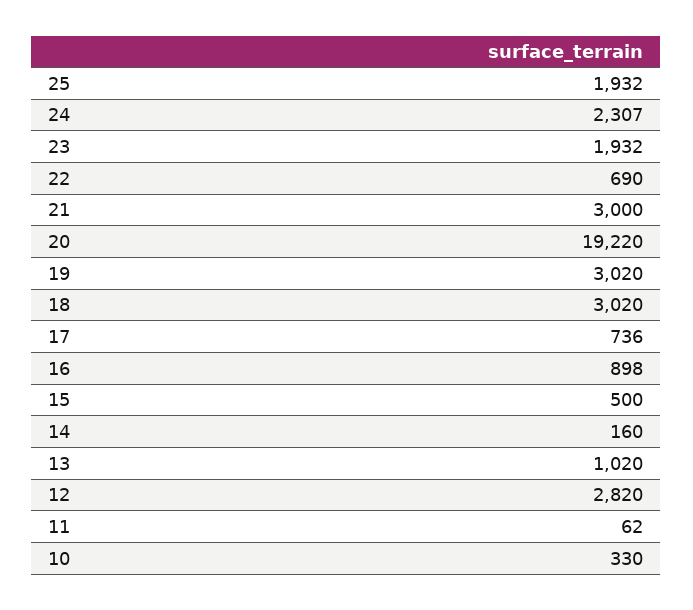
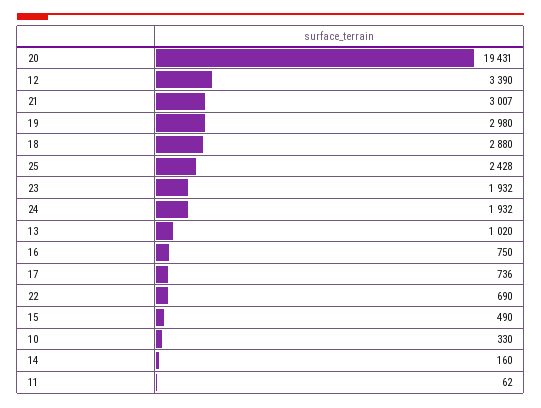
  {
-   "25": 1932,
+   "25": 2428,
-   "24": 2307,
+   "24": 1932,
    "23": 1932,
    "22": 690,
-   "21": 3000,
+   "21": 3007,
-   "20": 19220,
+   "20": 19431,
-   "19": 3020,
+   "19": 2980,
-   "18": 3020,
+   "18": 2880,
    "17": 736,
-   "16": 898,
+   "16": 750,
-   "15": 500,
+   "15": 490,
    "14": 160,
    "13": 1020,
-   "12": 2820,
+   "12": 3390,
    "11": 62,
    "10": 330
  }

